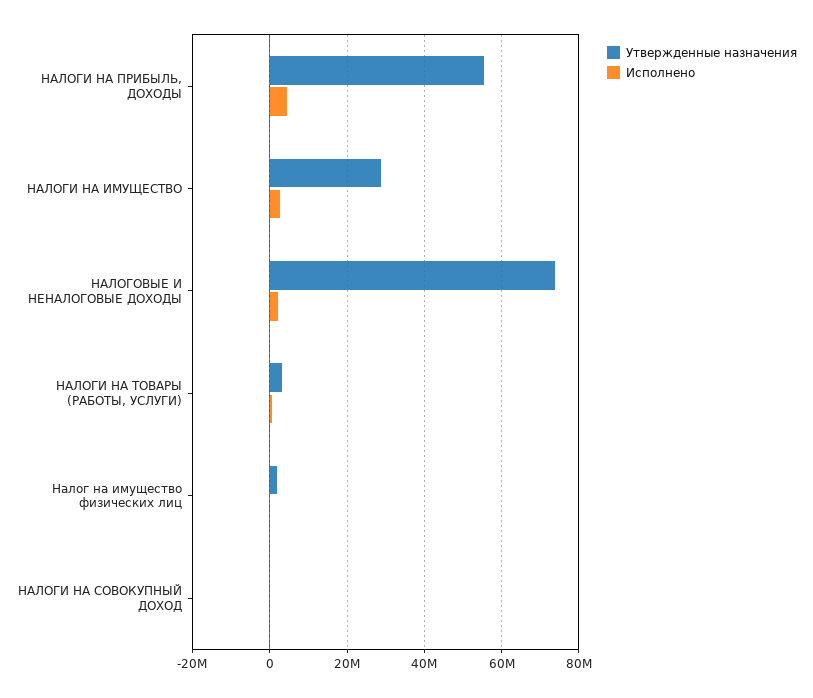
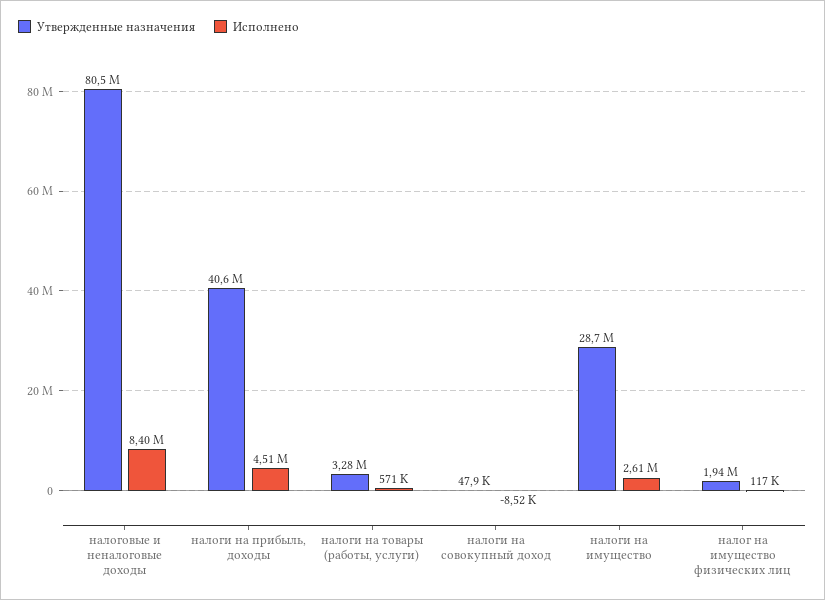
  {
    "Утвержденные назначения": {
-     "НАЛОГИ НА ПРИБЫЛЬ, ДОХОДЫ": 56000000,
+     "НАЛОГИ НА ПРИБЫЛЬ, ДОХОДЫ": 40600000,
      "НАЛОГИ НА ИМУЩЕСТВО": 28700000,
-     "НАЛОГОВЫЕ И НЕНАЛОГОВЫЕ ДОХОДЫ": 74000000,
+     "НАЛОГОВЫЕ И НЕНАЛОГОВЫЕ ДОХОДЫ": 80500000,
      "НАЛОГИ НА ТОВАРЫ (РАБОТЫ, УСЛУГИ)": 3280000,
      "Налог на имущество физических лиц": 1940000,
      "НАЛОГИ НА СОВОКУПНЫЙ ДОХОД": 47900
    },
    "Исполнено": {
      "НАЛОГИ НА ПРИБЫЛЬ, ДОХОДЫ": 4510000,
      "НАЛОГИ НА ИМУЩЕСТВО": 2610000,
-     "НАЛОГОВЫЕ И НЕНАЛОГОВЫЕ ДОХОДЫ": 2000000,
+     "НАЛОГОВЫЕ И НЕНАЛОГОВЫЕ ДОХОДЫ": 8400000,
      "НАЛОГИ НА ТОВАРЫ (РАБОТЫ, УСЛУГИ)": 571000,
      "Налог на имущество физических лиц": 117000,
      "НАЛОГИ НА СОВОКУПНЫЙ ДОХОД": -8520
    }
  }

